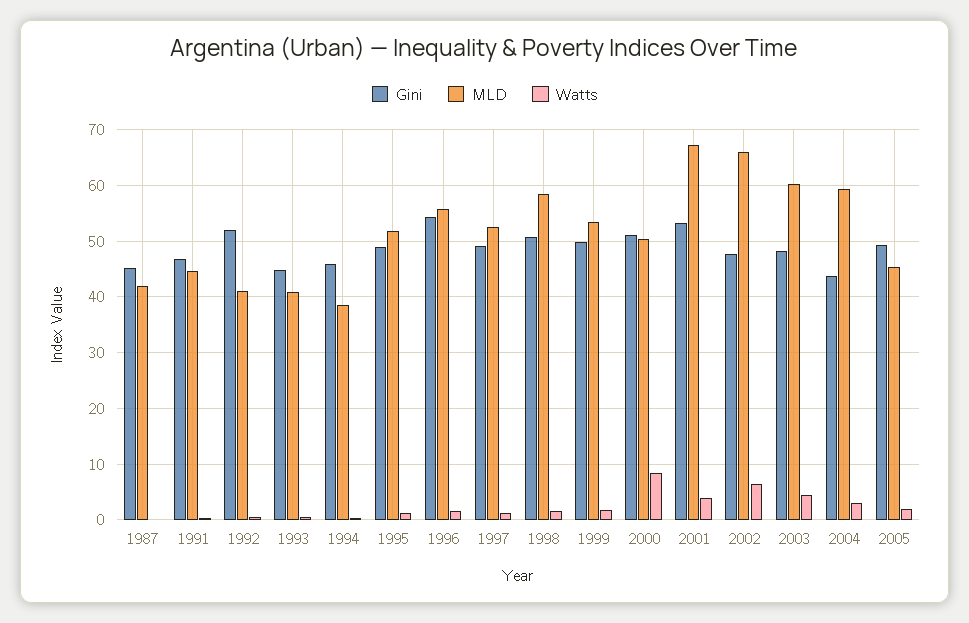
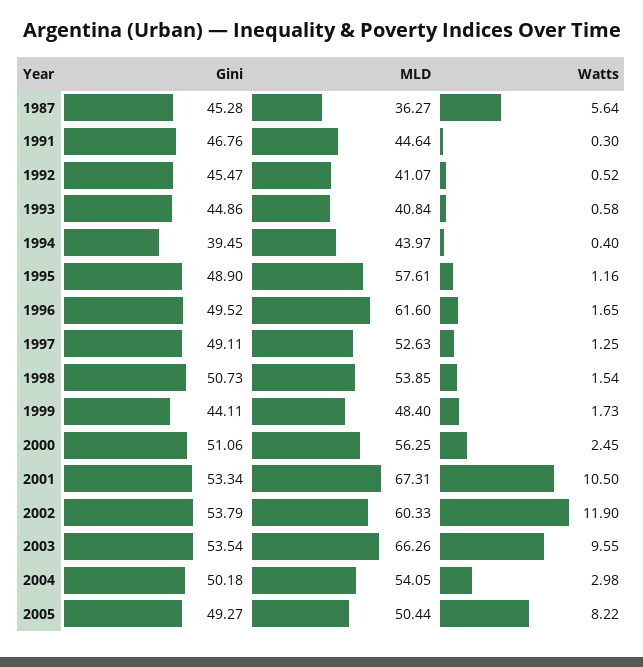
  {
    "Gini": {
      "1987": 45.28,
      "1991": 46.76,
-     "1992": 52,
+     "1992": 45.47,
      "1993": 44.86,
-     "1994": 46,
+     "1994": 39.45,
      "1995": 48.9,
-     "1996": 54,
+     "1996": 49.52,
      "1997": 49.11,
      "1998": 50.73,
-     "1999": 50,
+     "1999": 44.11,
      "2000": 51.06,
      "2001": 53.34,
-     "2002": 48,
+     "2002": 53.79,
-     "2003": 48,
+     "2003": 53.54,
-     "2004": 44,
+     "2004": 50.18,
      "2005": 49.27
    },
    "MLD": {
-     "1987": 42,
+     "1987": 36.27,
      "1991": 44.64,
      "1992": 41.07,
      "1993": 40.84,
-     "1994": 38,
+     "1994": 43.97,
-     "1995": 52,
+     "1995": 57.61,
-     "1996": 56,
+     "1996": 61.6,
      "1997": 52.63,
-     "1998": 58,
+     "1998": 53.85,
-     "1999": 54,
+     "1999": 48.4,
-     "2000": 50,
+     "2000": 56.25,
      "2001": 67.31,
-     "2002": 66,
+     "2002": 60.33,
-     "2003": 60,
+     "2003": 66.26,
-     "2004": 60,
+     "2004": 54.05,
-     "2005": 46
+     "2005": 50.44
    },
    "Watts": {
-     "1987": 0,
+     "1987": 5.64,
      "1991": 0.3,
      "1992": 0.52,
      "1993": 0.58,
      "1994": 0.4,
      "1995": 1.16,
      "1996": 1.65,
      "1997": 1.25,
      "1998": 1.54,
      "1999": 1.73,
-     "2000": 8,
+     "2000": 2.45,
-     "2001": 4,
+     "2001": 10.5,
-     "2002": 6,
+     "2002": 11.9,
-     "2003": 4,
+     "2003": 9.55,
      "2004": 2.98,
-     "2005": 2
+     "2005": 8.22
    }
  }

